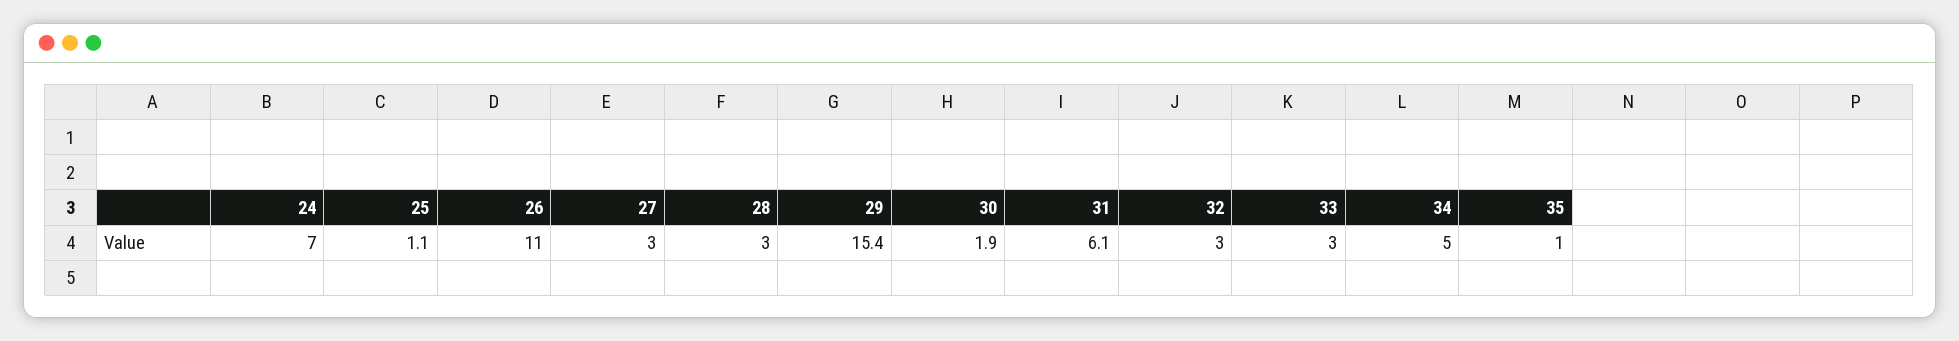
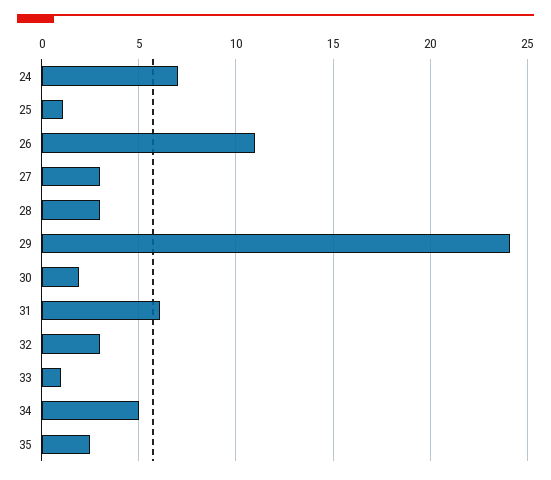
  {
    "24": 7,
    "25": 1.1,
    "26": 11,
    "27": 3,
    "28": 3,
-   "29": 15.4,
+   "29": 24,
    "30": 1.9,
    "31": 6.1,
    "32": 3,
-   "33": 3,
+   "33": 1,
    "34": 5,
-   "35": 1
+   "35": 2.5
  }

